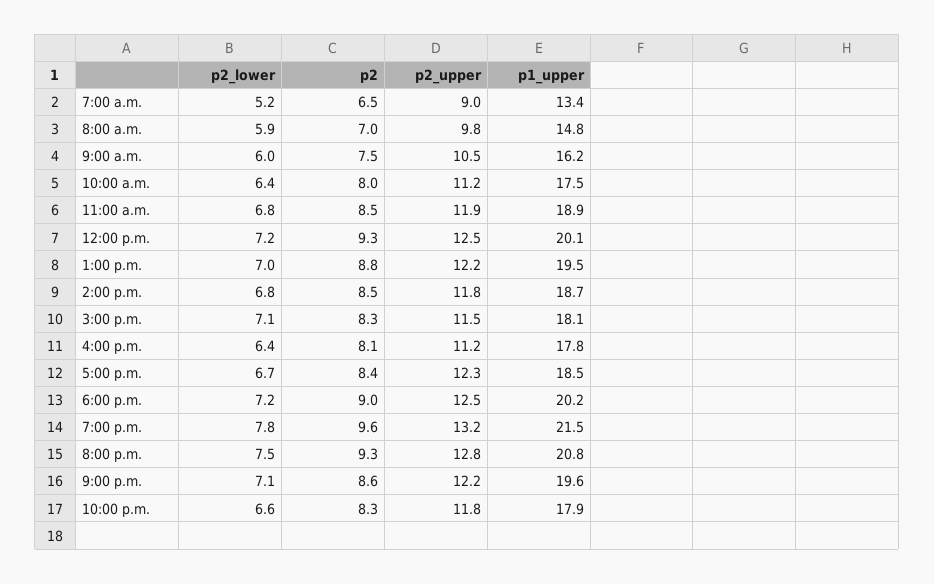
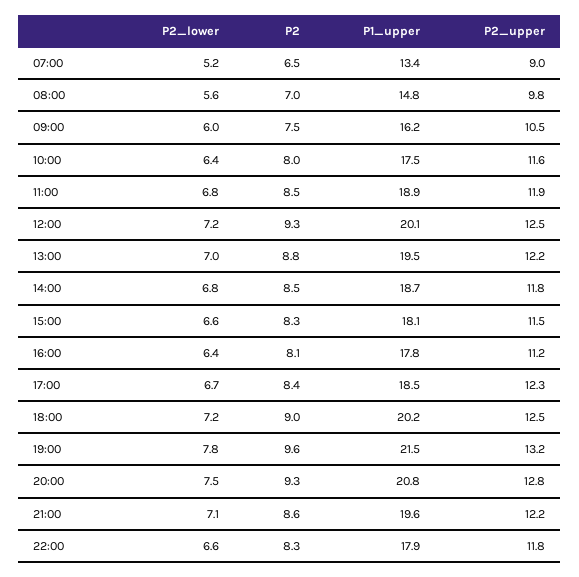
  {
    "p2_lower": {
      "7:00 a.m.": 5.2,
-     "8:00 a.m.": 5.9,
+     "8:00 a.m.": 5.6,
      "9:00 a.m.": 6,
      "10:00 a.m.": 6.4,
      "11:00 a.m.": 6.8,
      "12:00 p.m.": 7.2,
      "1:00 p.m.": 7,
      "2:00 p.m.": 6.8,
-     "3:00 p.m.": 7.1,
+     "3:00 p.m.": 6.6,
      "4:00 p.m.": 6.4,
      "5:00 p.m.": 6.7,
      "6:00 p.m.": 7.2,
      "7:00 p.m.": 7.8,
      "8:00 p.m.": 7.5,
      "9:00 p.m.": 7.1,
      "10:00 p.m.": 6.6
    },
    "p2": {
      "7:00 a.m.": 6.5,
      "8:00 a.m.": 7,
      "9:00 a.m.": 7.5,
      "10:00 a.m.": 8,
      "11:00 a.m.": 8.5,
      "12:00 p.m.": 9.3,
      "1:00 p.m.": 8.8,
      "2:00 p.m.": 8.5,
      "3:00 p.m.": 8.3,
      "4:00 p.m.": 8.1,
      "5:00 p.m.": 8.4,
      "6:00 p.m.": 9,
      "7:00 p.m.": 9.6,
      "8:00 p.m.": 9.3,
      "9:00 p.m.": 8.6,
      "10:00 p.m.": 8.3
    },
    "p2_upper": {
      "7:00 a.m.": 9,
      "8:00 a.m.": 9.8,
      "9:00 a.m.": 10.5,
-     "10:00 a.m.": 11.2,
+     "10:00 a.m.": 11.6,
      "11:00 a.m.": 11.9,
      "12:00 p.m.": 12.5,
      "1:00 p.m.": 12.2,
      "2:00 p.m.": 11.8,
      "3:00 p.m.": 11.5,
      "4:00 p.m.": 11.2,
      "5:00 p.m.": 12.3,
      "6:00 p.m.": 12.5,
      "7:00 p.m.": 13.2,
      "8:00 p.m.": 12.8,
      "9:00 p.m.": 12.2,
      "10:00 p.m.": 11.8
    },
    "p1_upper": {
      "7:00 a.m.": 13.4,
      "8:00 a.m.": 14.8,
      "9:00 a.m.": 16.2,
      "10:00 a.m.": 17.5,
      "11:00 a.m.": 18.9,
      "12:00 p.m.": 20.1,
      "1:00 p.m.": 19.5,
      "2:00 p.m.": 18.7,
      "3:00 p.m.": 18.1,
      "4:00 p.m.": 17.8,
      "5:00 p.m.": 18.5,
      "6:00 p.m.": 20.2,
      "7:00 p.m.": 21.5,
      "8:00 p.m.": 20.8,
      "9:00 p.m.": 19.6,
      "10:00 p.m.": 17.9
    }
  }

